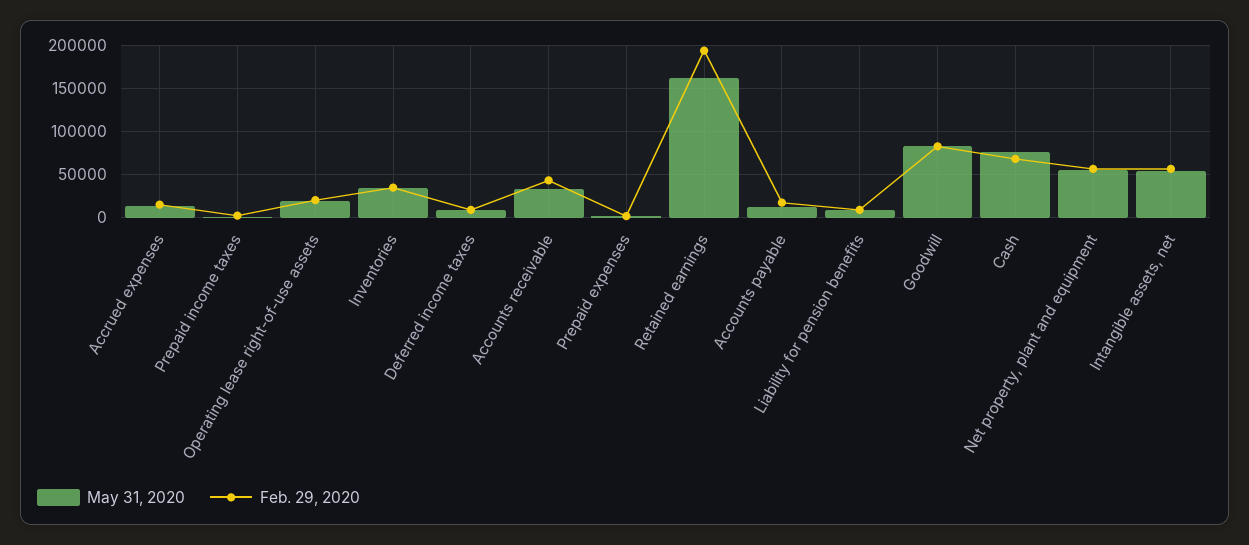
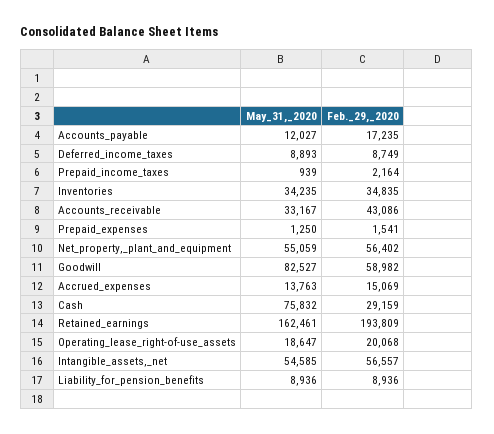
  {
    "May 31, 2020": {
      "Accrued expenses": 13763,
      "Prepaid income taxes": 939,
      "Operating lease right-of-use assets": 18647,
      "Inventories": 34235,
      "Deferred income taxes": 8893,
      "Accounts receivable": 33167,
      "Prepaid expenses": 1250,
      "Retained earnings": 162461,
      "Accounts payable": 12027,
      "Liability for pension benefits": 8936,
      "Goodwill": 82527,
      "Cash": 75832,
      "Net property, plant and equipment": 55059,
      "Intangible assets, net": 54585
    },
    "Feb. 29, 2020": {
      "Accrued expenses": 15069,
      "Prepaid income taxes": 2164,
      "Operating lease right-of-use assets": 20068,
      "Inventories": 34835,
      "Deferred income taxes": 8749,
      "Accounts receivable": 43086,
      "Prepaid expenses": 1541,
      "Retained earnings": 193809,
      "Accounts payable": 17235,
      "Liability for pension benefits": 8936,
-     "Goodwill": 80000,
+     "Goodwill": 58982,
-     "Cash": 70000,
+     "Cash": 29159,
      "Net property, plant and equipment": 56402,
      "Intangible assets, net": 56557
    }
  }

